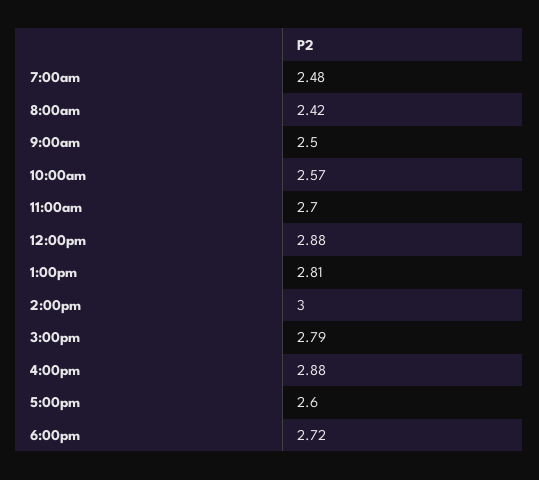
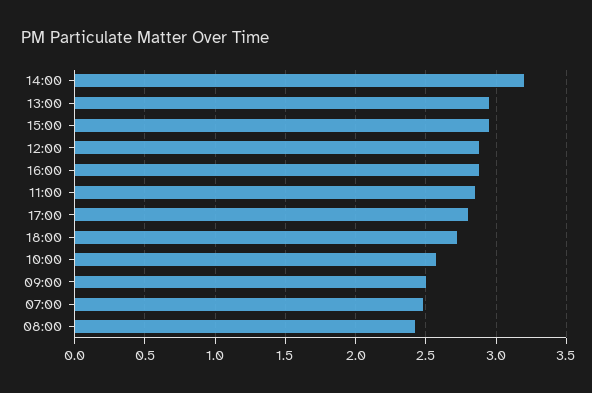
  {
    "7:00am": 2.48,
    "8:00am": 2.42,
    "9:00am": 2.5,
    "10:00am": 2.57,
-   "11:00am": 2.7,
+   "11:00am": 2.85,
    "12:00pm": 2.88,
-   "1:00pm": 2.81,
+   "1:00pm": 2.95,
-   "2:00pm": 3,
+   "2:00pm": 3.2,
-   "3:00pm": 2.79,
+   "3:00pm": 2.95,
    "4:00pm": 2.88,
-   "5:00pm": 2.6,
+   "5:00pm": 2.8,
    "6:00pm": 2.72
  }

